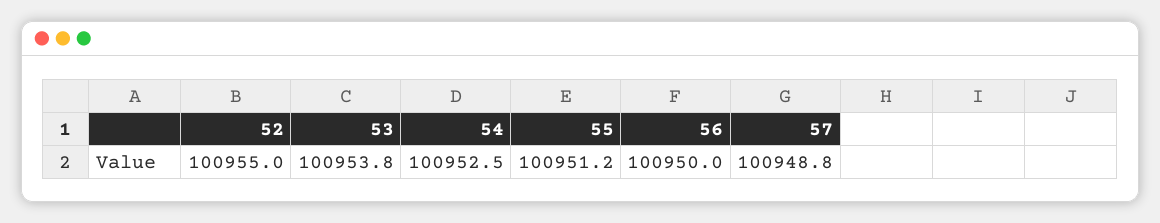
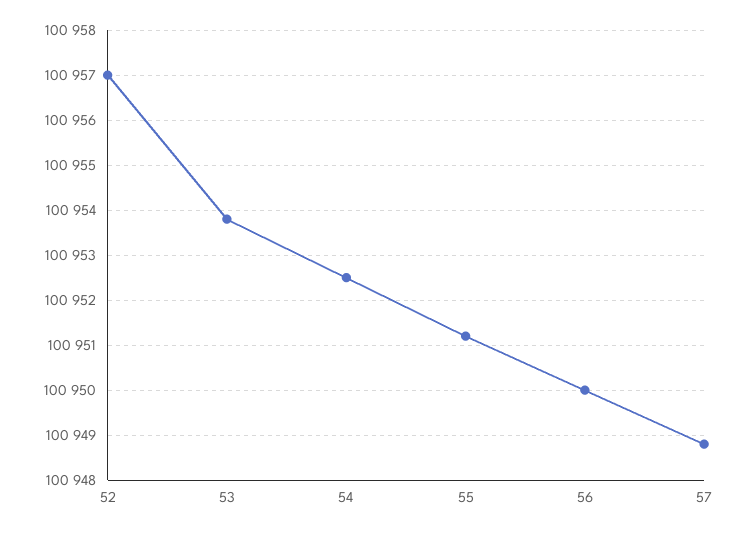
  {
-   "52": 100955,
+   "52": 100957,
    "53": 100953.8,
    "54": 100952.5,
    "55": 100951.2,
    "56": 100950,
    "57": 100948.8
  }

